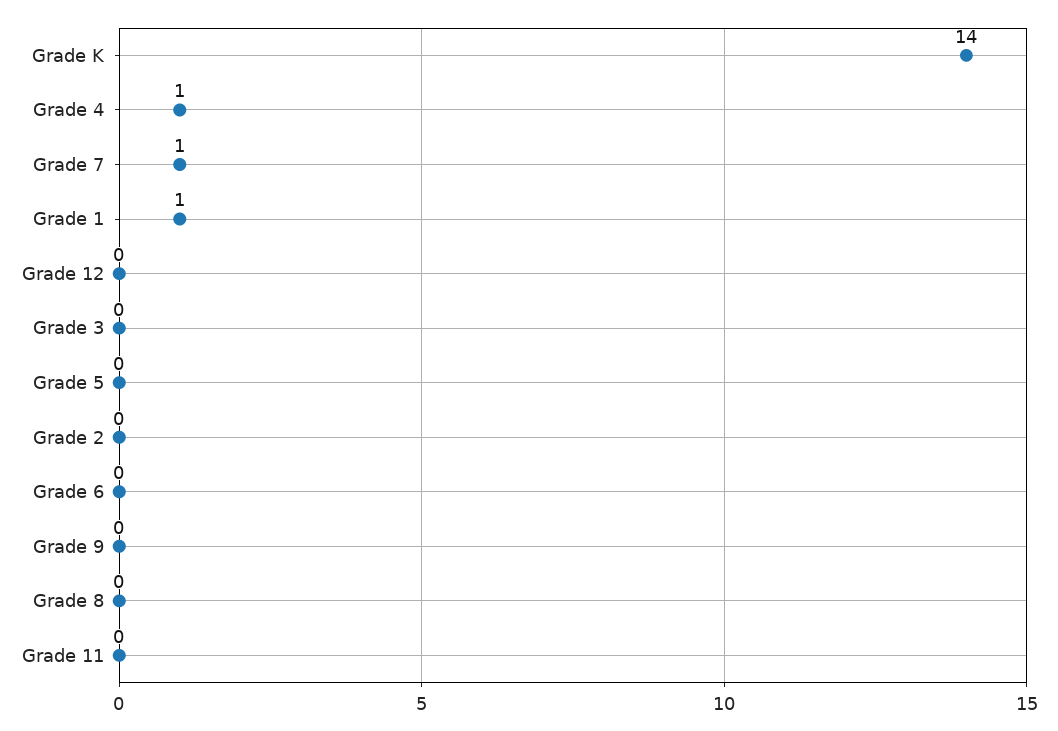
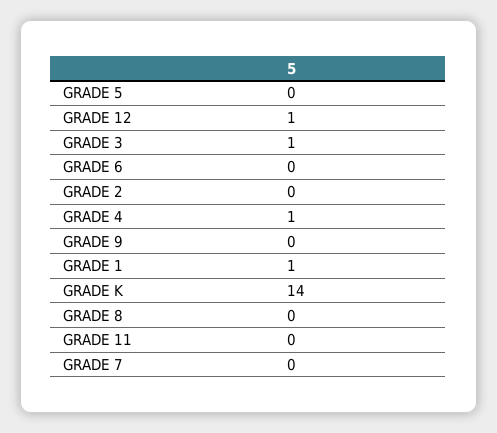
  {
    "Grade K": 14,
    "Grade 4": 1,
-   "Grade 7": 1,
+   "Grade 7": 0,
    "Grade 1": 1,
-   "Grade 12": 0,
+   "Grade 12": 1,
-   "Grade 3": 0,
+   "Grade 3": 1,
    "Grade 5": 0,
    "Grade 2": 0,
    "Grade 6": 0,
    "Grade 9": 0,
    "Grade 8": 0,
    "Grade 11": 0
  }

